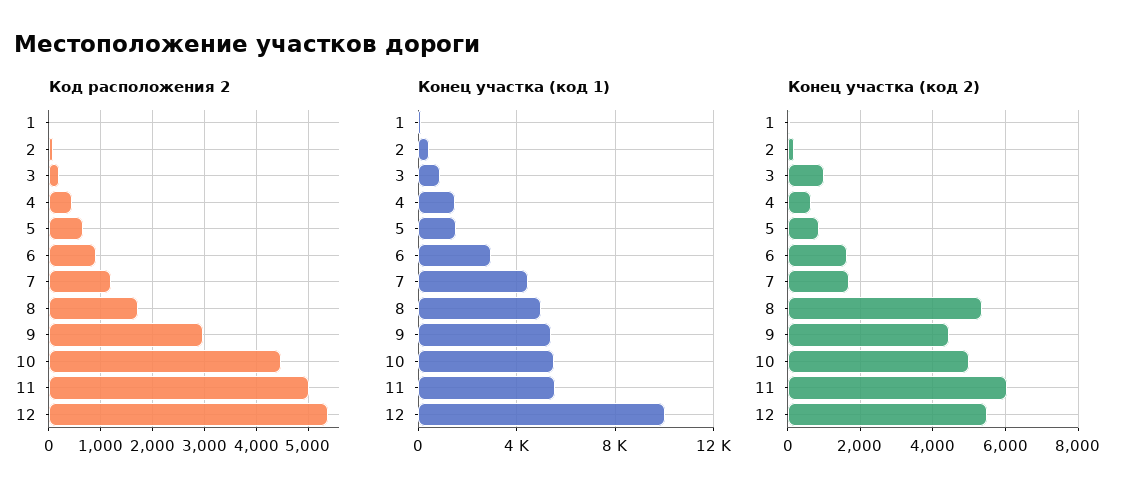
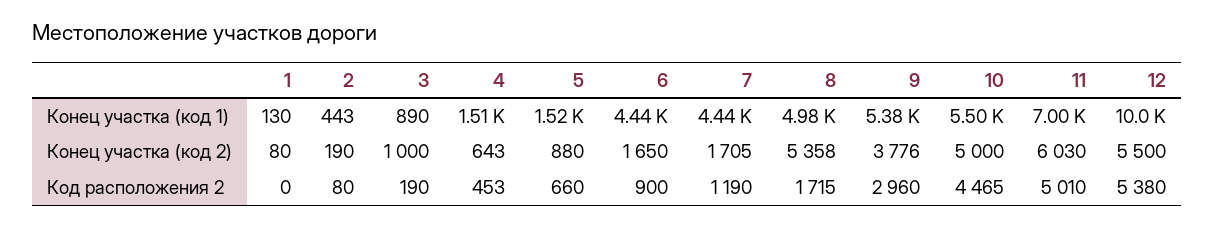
  {
    "Код расположения 2": {
      "1": 0,
      "2": 80,
      "3": 190,
      "4": 453,
      "5": 660,
      "6": 900,
      "7": 1190,
      "8": 1715,
      "9": 2960,
      "10": 4465,
      "11": 5010,
      "12": 5380
    },
    "Конец участка (код 1)": {
      "1": 130,
      "2": 443,
      "3": 890,
      "4": 1510,
      "5": 1520,
-     "6": 3000,
+     "6": 4440,
      "7": 4440,
      "8": 4980,
      "9": 5380,
      "10": 5500,
-     "11": 5500,
+     "11": 7000,
      "12": 10000
    },
    "Конец участка (код 2)": {
      "1": 80,
      "2": 190,
      "3": 1000,
      "4": 643,
      "5": 880,
      "6": 1650,
      "7": 1705,
      "8": 5358,
-     "9": 4400,
+     "9": 3776,
      "10": 5000,
      "11": 6030,
      "12": 5500
    }
  }

